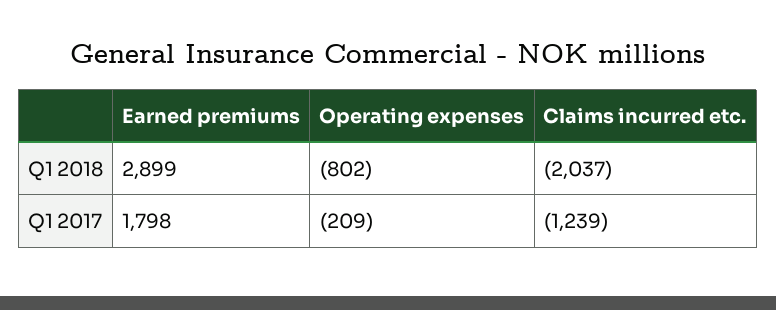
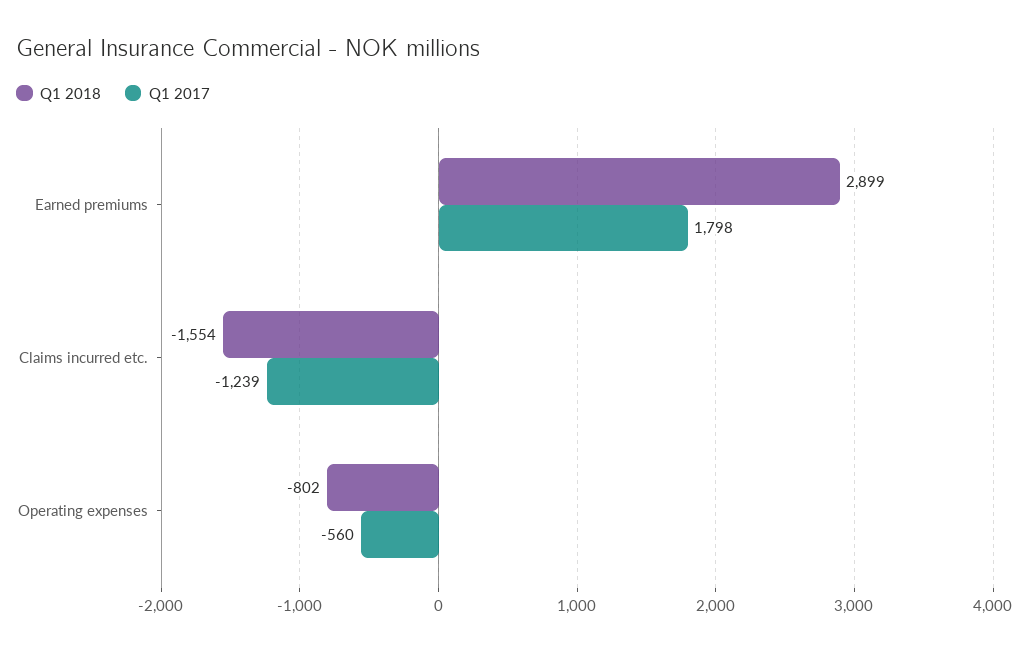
  {
    "Q1 2018": {
      "Earned premiums": 2899,
      "Operating expenses": -802,
-     "Claims incurred etc.": -2037
+     "Claims incurred etc.": -1554
    },
    "Q1 2017": {
      "Earned premiums": 1798,
-     "Operating expenses": -209,
+     "Operating expenses": -560,
      "Claims incurred etc.": -1239
    }
  }

